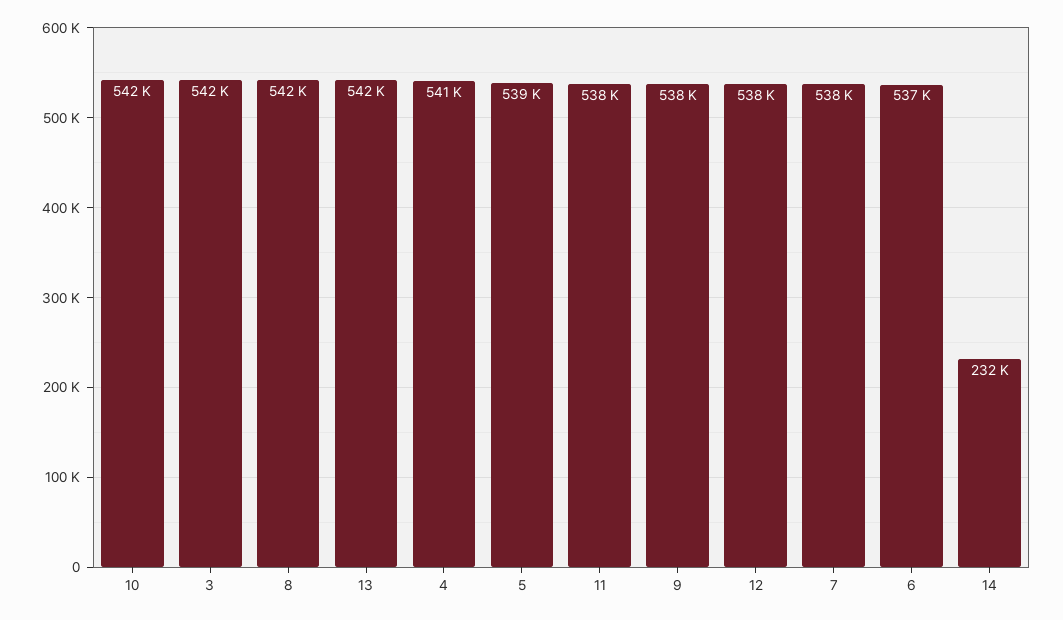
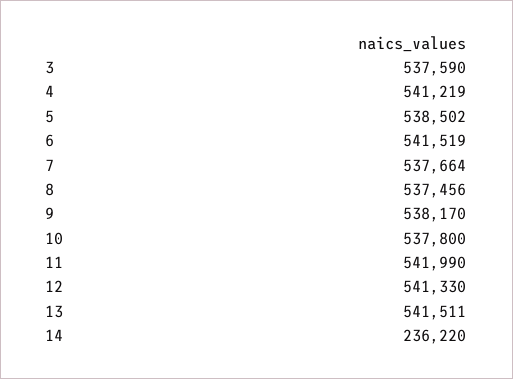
  {
-   "10": 542000,
+   "10": 537800,
-   "3": 542000,
+   "3": 537590,
-   "8": 542000,
+   "8": 537456,
    "13": 541511,
    "4": 541219,
    "5": 538502,
-   "11": 538000,
+   "11": 541990,
    "9": 538170,
-   "12": 538000,
+   "12": 541330,
    "7": 537664,
-   "6": 537000,
+   "6": 541519,
-   "14": 232000
+   "14": 236220
  }

